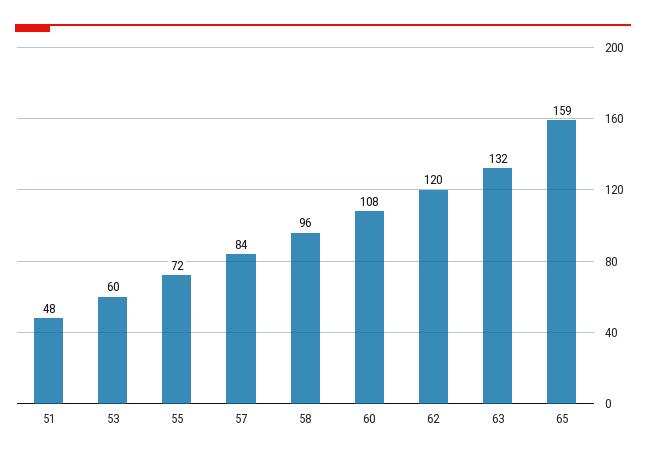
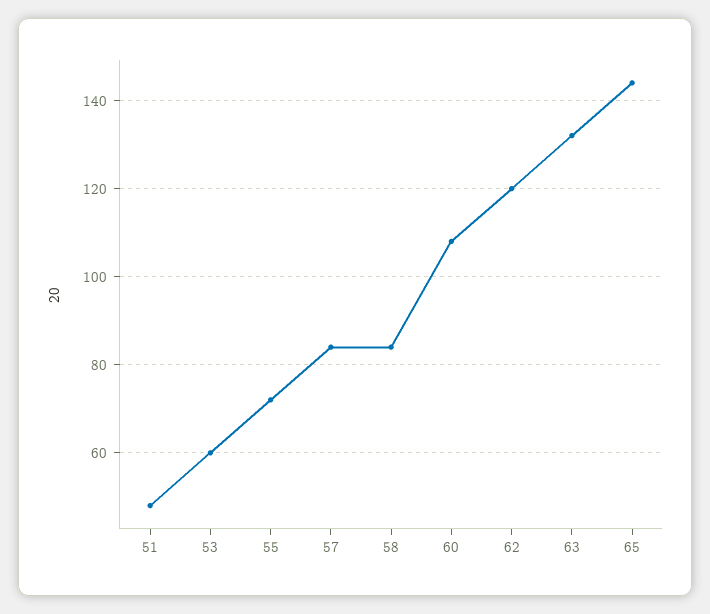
  {
    "51": 48,
    "53": 60,
    "55": 72,
    "57": 84,
-   "58": 96,
+   "58": 85,
    "60": 108,
    "62": 120,
    "63": 132,
-   "65": 159
+   "65": 145
  }

